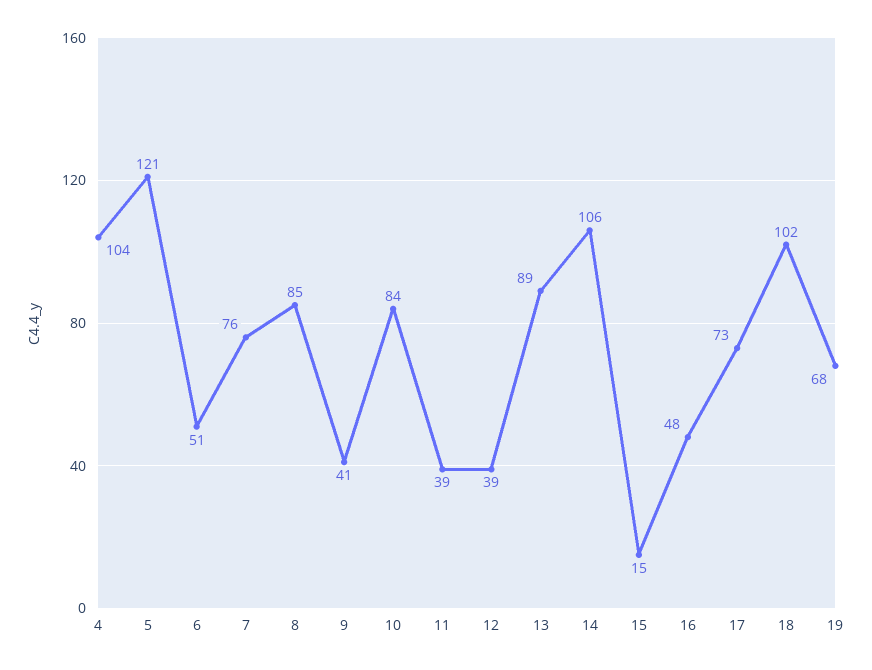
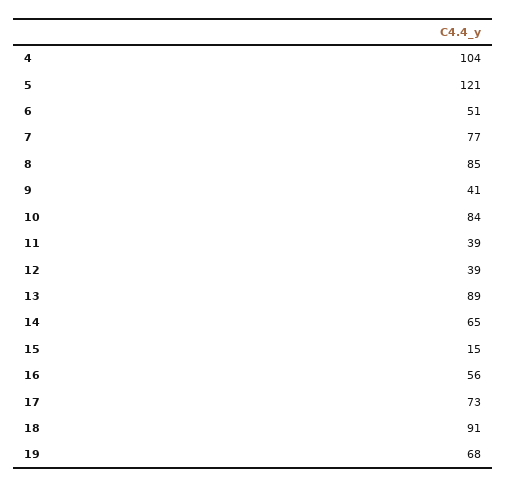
  {
    "4": 104,
    "5": 121,
    "6": 51,
-   "7": 76,
+   "7": 77,
    "8": 85,
    "9": 41,
    "10": 84,
    "11": 39,
    "12": 39,
    "13": 89,
-   "14": 106,
+   "14": 65,
    "15": 15,
-   "16": 48,
+   "16": 56,
    "17": 73,
-   "18": 102,
+   "18": 91,
    "19": 68
  }

